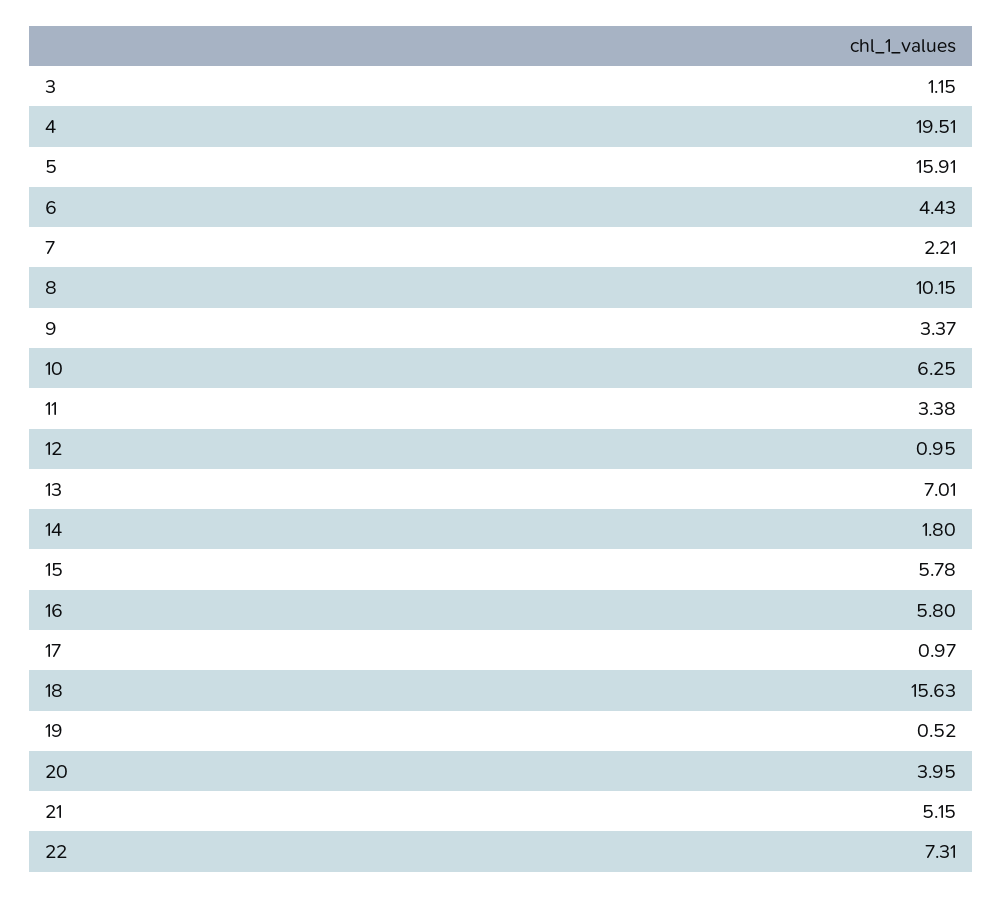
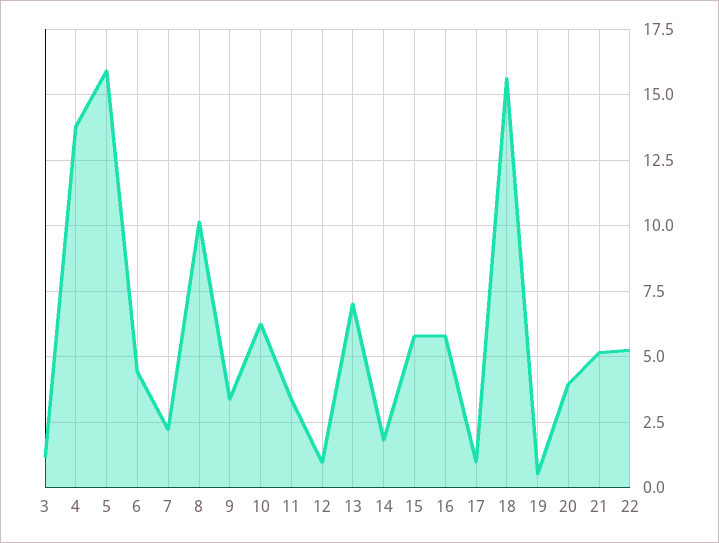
  {
    "3": 1.15,
-   "4": 19.51,
+   "4": 13.75,
    "5": 15.91,
    "6": 4.43,
    "7": 2.21,
    "8": 10.15,
    "9": 3.37,
    "10": 6.25,
    "11": 3.38,
    "12": 0.95,
    "13": 7.01,
    "14": 1.8,
    "15": 5.78,
    "16": 5.8,
    "17": 0.97,
    "18": 15.63,
    "19": 0.52,
    "20": 3.95,
    "21": 5.15,
-   "22": 7.31
+   "22": 5.25
  }

